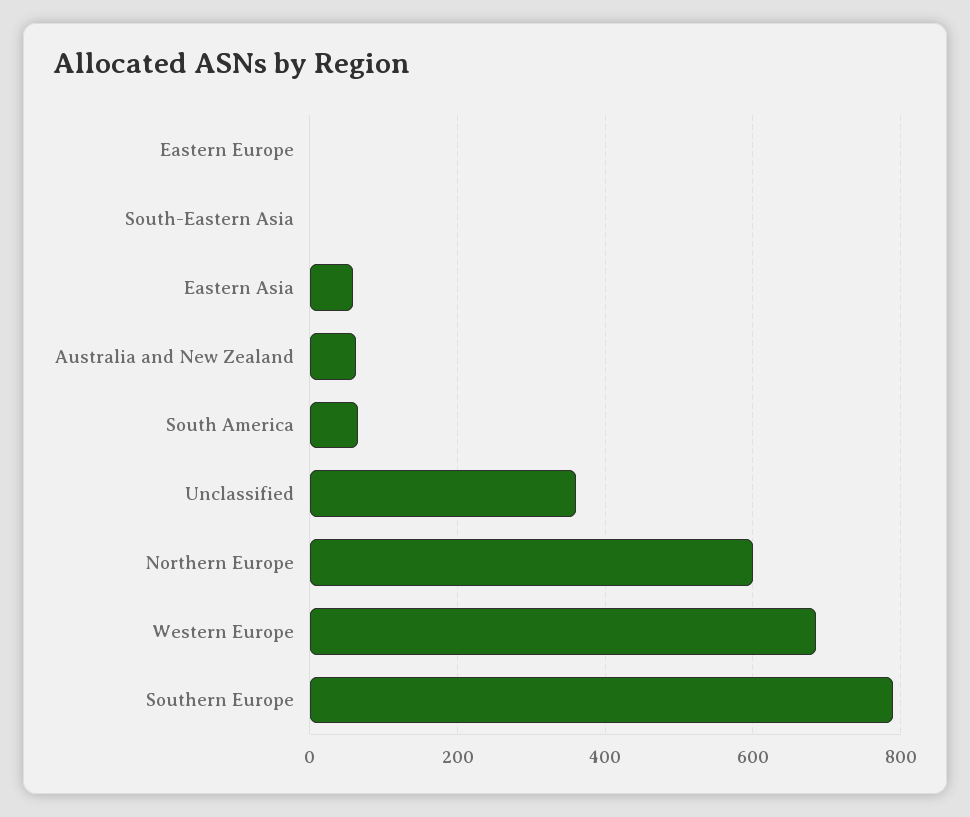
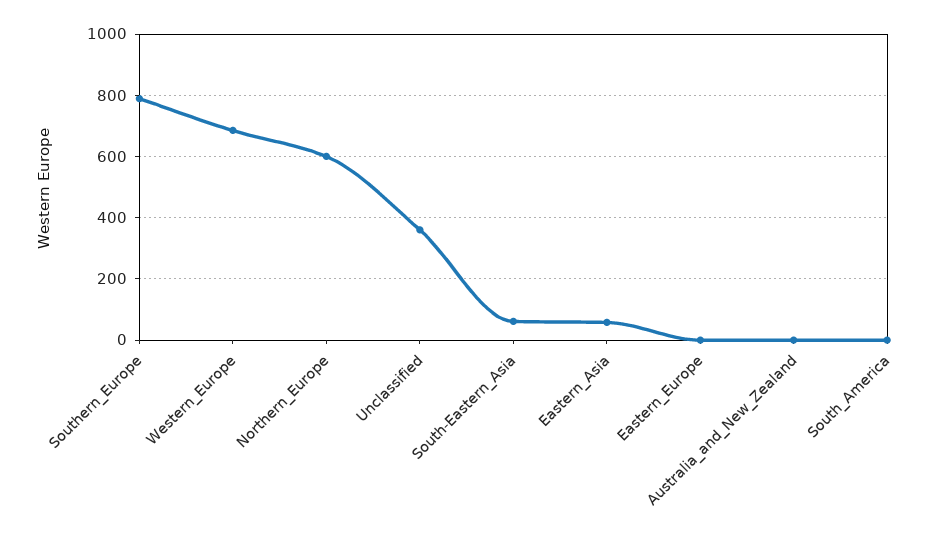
  {
    "Eastern Europe": 0,
-   "South-Eastern Asia": 0,
+   "South-Eastern Asia": 60,
    "Eastern Asia": 60,
-   "Australia and New Zealand": 60,
+   "Australia and New Zealand": 0,
-   "South America": 60,
+   "South America": 0,
    "Unclassified": 360,
    "Northern Europe": 600,
    "Western Europe": 680,
    "Southern Europe": 780
  }

